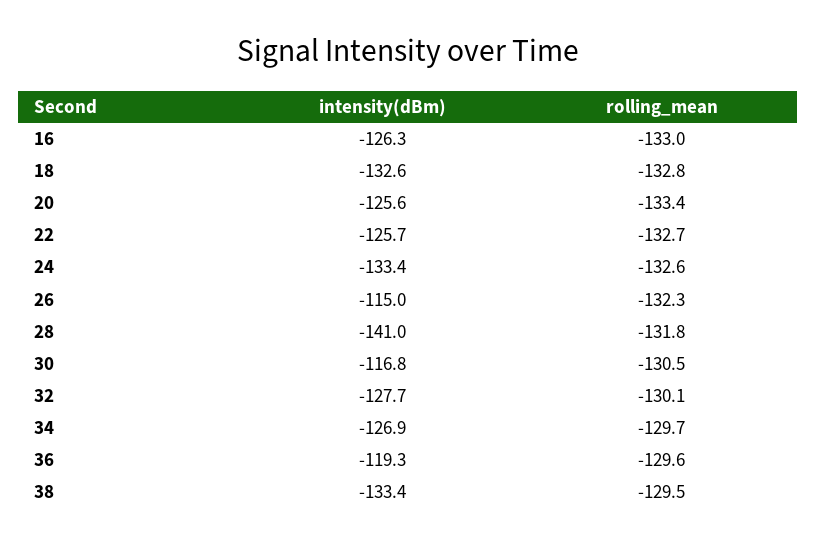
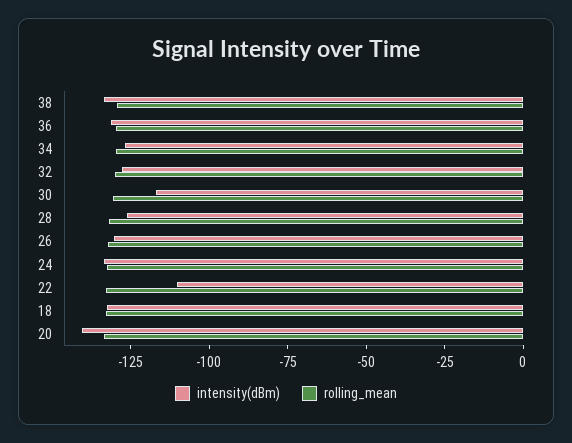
  {
    "intensity(dBm)": {
-     "16": -126.3,
      "18": -132.6,
-     "20": -125.6,
+     "20": -140,
-     "22": -125.7,
+     "22": -110,
      "24": -133.4,
-     "26": -115,
+     "26": -130,
-     "28": -141,
+     "28": -125,
      "30": -116.8,
      "32": -127.7,
      "34": -126.9,
-     "36": -119.3,
+     "36": -130,
      "38": -133.4
    },
    "rolling_mean": {
-     "16": -133,
      "18": -132.8,
      "20": -133.4,
      "22": -132.7,
      "24": -132.6,
      "26": -132.3,
      "28": -131.8,
      "30": -130.5,
      "32": -130.1,
      "34": -129.7,
      "36": -129.6,
      "38": -129.5
    }
  }

